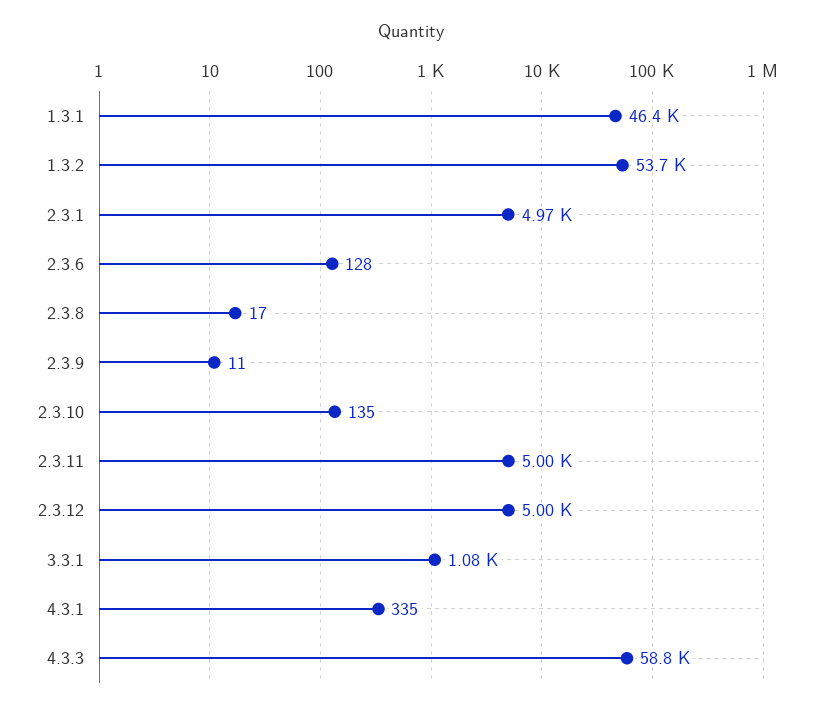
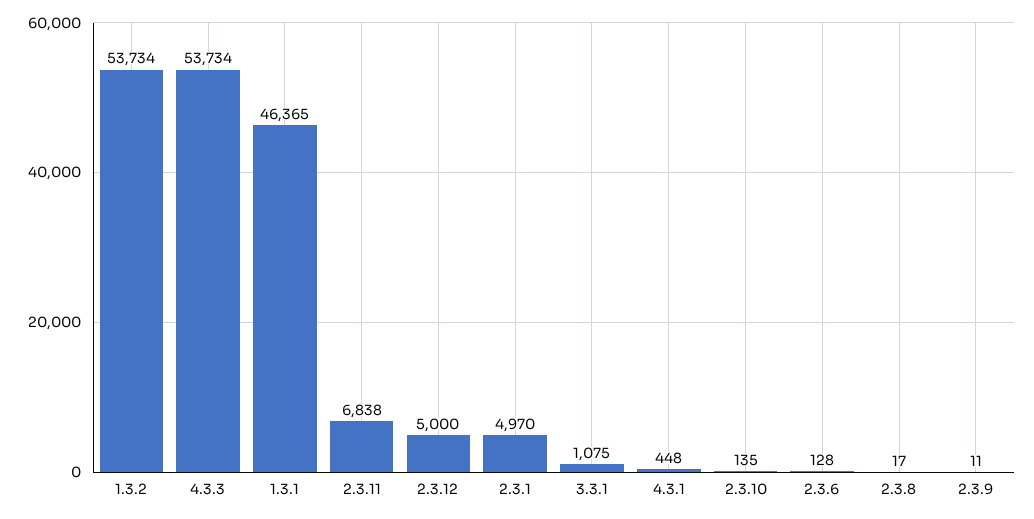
  {
    "1.3.1": 46365,
    "1.3.2": 53734,
    "2.3.1": 4970,
    "2.3.6": 128,
    "2.3.8": 17,
    "2.3.9": 11,
    "2.3.10": 135,
-   "2.3.11": 5000,
+   "2.3.11": 6838,
    "2.3.12": 5000,
    "3.3.1": 1075,
-   "4.3.1": 335,
+   "4.3.1": 448,
-   "4.3.3": 58800
+   "4.3.3": 53734
  }

